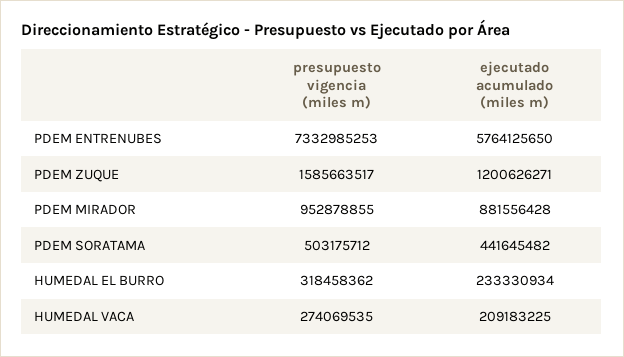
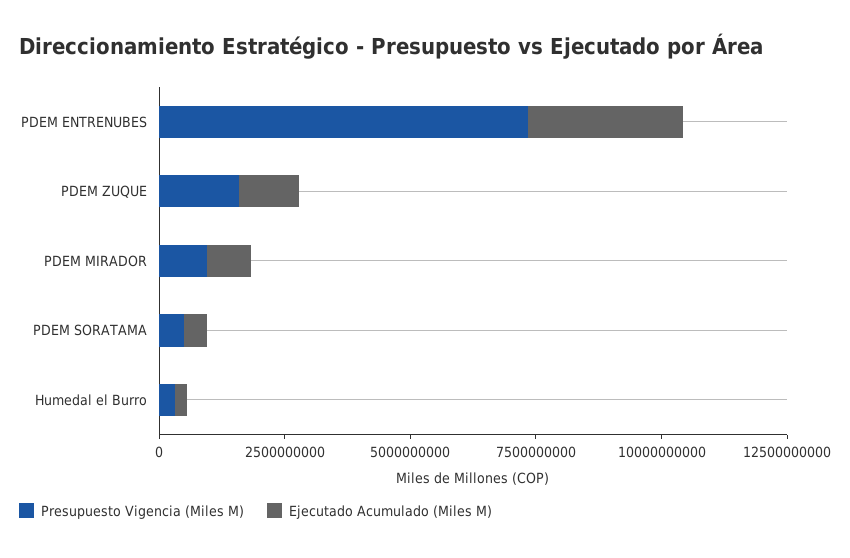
  {
    "presupuesto vigencia (miles m)": {
      "PDEM ENTRENUBES": 7332985253,
      "PDEM ZUQUE": 1585663517,
      "PDEM MIRADOR": 952878855,
      "PDEM SORATAMA": 503175712,
-     "HUMEDAL EL BURRO": 318458362,
+     "HUMEDAL EL BURRO": 318458362
-     "HUMEDAL VACA": 274069535
    },
    "ejecutado acumulado (miles m)": {
-     "PDEM ENTRENUBES": 5764125650,
+     "PDEM ENTRENUBES": 3000000000,
      "PDEM ZUQUE": 1200626271,
      "PDEM MIRADOR": 881556428,
      "PDEM SORATAMA": 441645482,
-     "HUMEDAL EL BURRO": 233330934,
+     "HUMEDAL EL BURRO": 233330934
-     "HUMEDAL VACA": 209183225
    }
  }

